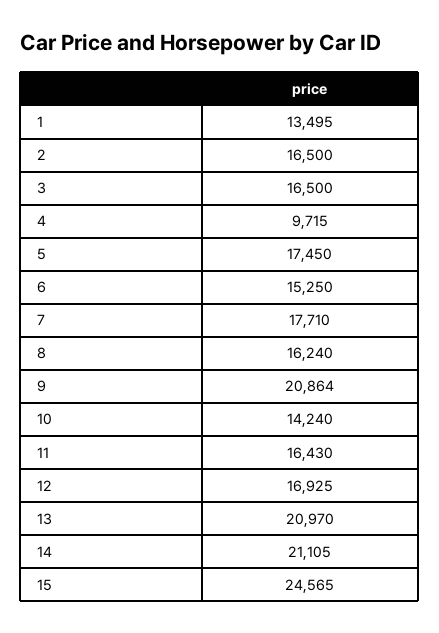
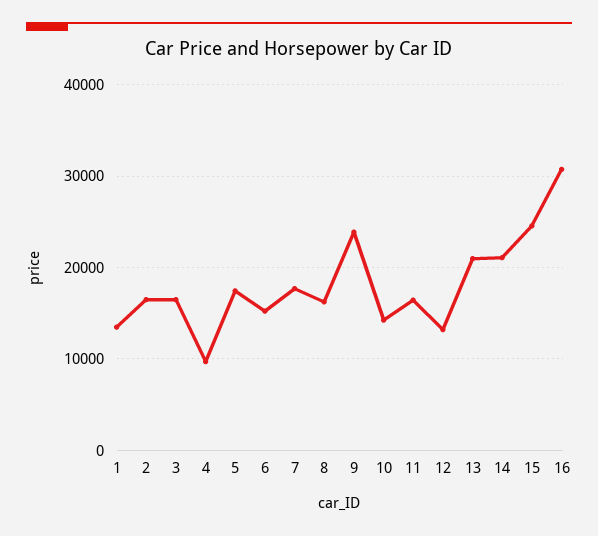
  {
    "1": 13495,
    "2": 16500,
    "3": 16500,
    "4": 9715,
    "5": 17450,
    "6": 15250,
    "7": 17710,
    "8": 16240,
-   "9": 20864,
+   "9": 24000,
    "10": 14240,
    "11": 16430,
-   "12": 16925,
+   "12": 13000,
    "13": 20970,
    "14": 21105,
-   "15": 24565
+   "15": 24565,
+   "16": 31000
  }

